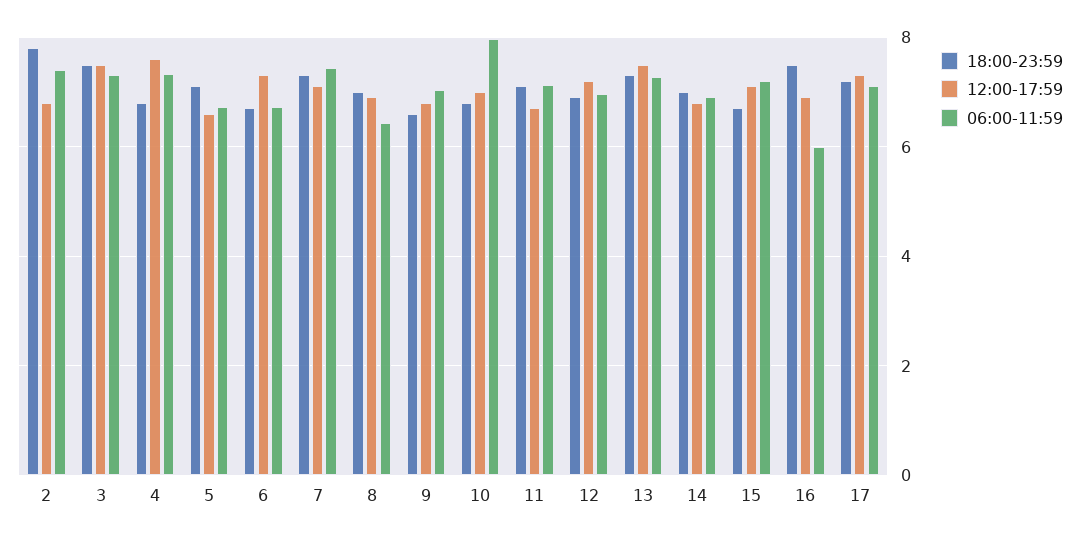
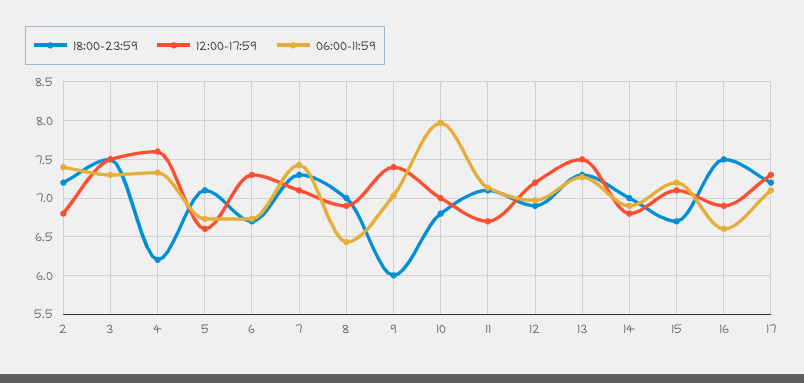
  {
    "18:00-23:59": {
-     "2": 7.8,
+     "2": 7.2,
      "3": 7.5,
-     "4": 6.8,
+     "4": 6.2,
      "5": 7.1,
      "6": 6.7,
      "7": 7.3,
      "8": 7,
-     "9": 6.6,
+     "9": 6,
      "10": 6.8,
      "11": 7.1,
      "12": 6.9,
      "13": 7.3,
      "14": 7,
      "15": 6.7,
      "16": 7.5,
      "17": 7.2
    },
    "12:00-17:59": {
      "2": 6.8,
      "3": 7.5,
      "4": 7.6,
      "5": 6.6,
      "6": 7.3,
      "7": 7.1,
      "8": 6.9,
-     "9": 6.8,
+     "9": 7.4,
      "10": 7,
      "11": 6.7,
      "12": 7.2,
      "13": 7.5,
      "14": 6.8,
      "15": 7.1,
      "16": 6.9,
      "17": 7.3
    },
    "06:00-11:59": {
      "2": 7.4,
      "3": 7.3,
      "4": 7.3,
      "5": 6.7,
      "6": 6.7,
      "7": 7.4,
      "8": 6.4,
      "9": 7,
      "10": 8,
      "11": 7.1,
      "12": 7,
      "13": 7.3,
      "14": 6.9,
      "15": 7.2,
-     "16": 6,
+     "16": 6.6,
      "17": 7.1
    }
  }

